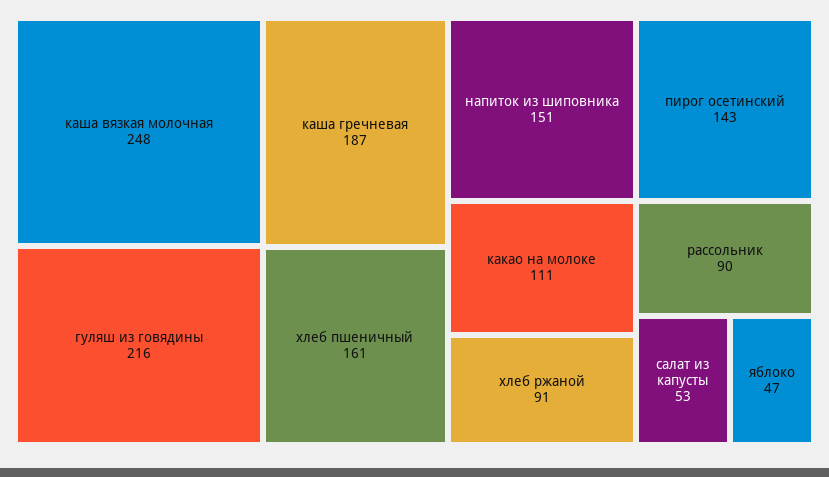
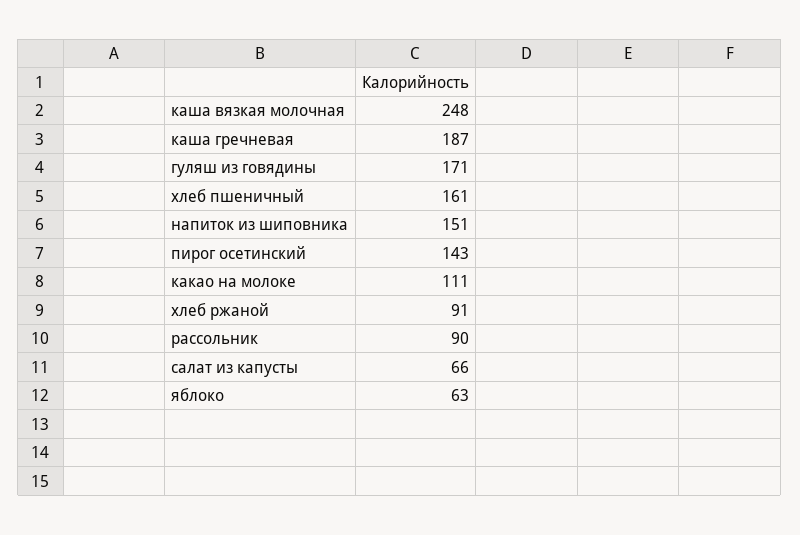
  {
    "каша вязкая молочная": 248,
-   "гуляш из говядины": 216,
+   "гуляш из говядины": 171,
    "каша гречневая": 187,
    "хлеб пшеничный": 161,
    "напиток из шиповника": 151,
    "пирог осетинский": 143,
    "какао на молоке": 111,
    "хлеб ржаной": 91,
    "рассольник": 90,
-   "салат из капусты": 53,
+   "салат из капусты": 66,
-   "яблоко": 47
+   "яблоко": 63
  }

